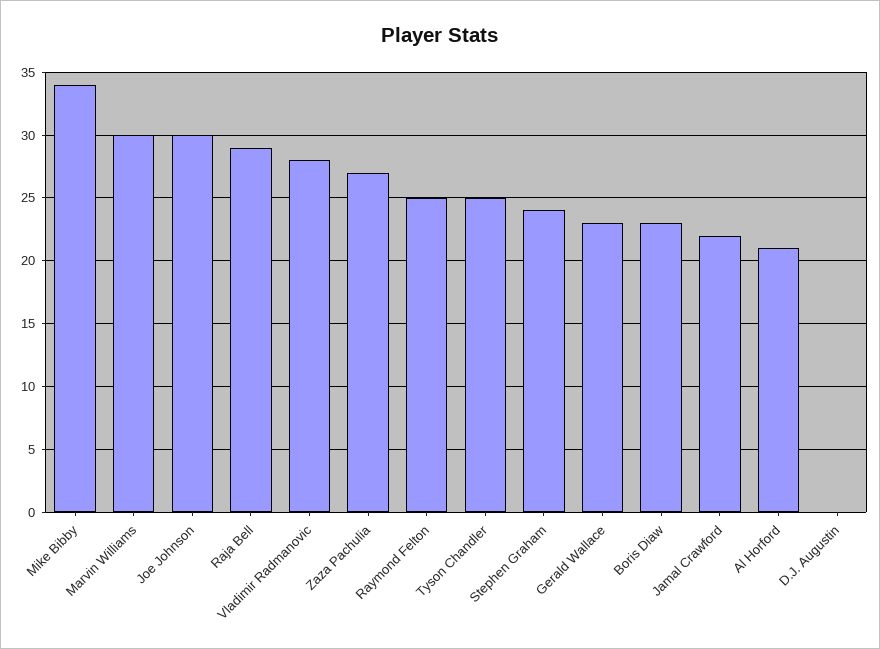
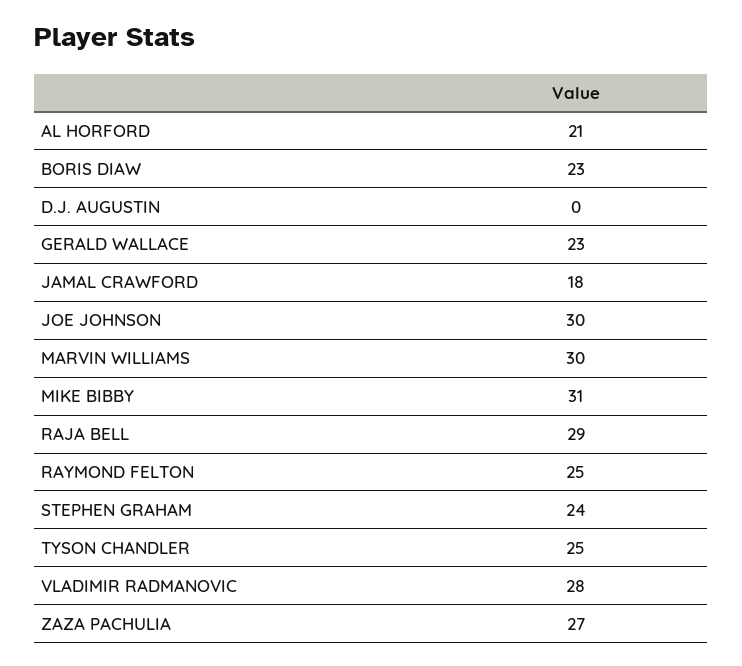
  {
-   "Mike Bibby": 34,
+   "Mike Bibby": 31,
    "Marvin Williams": 30,
    "Joe Johnson": 30,
    "Raja Bell": 29,
    "Vladimir Radmanovic": 28,
    "Zaza Pachulia": 27,
    "Raymond Felton": 25,
    "Tyson Chandler": 25,
    "Stephen Graham": 24,
    "Gerald Wallace": 23,
    "Boris Diaw": 23,
-   "Jamal Crawford": 22,
+   "Jamal Crawford": 18,
    "Al Horford": 21,
    "D.J. Augustin": 0
  }

